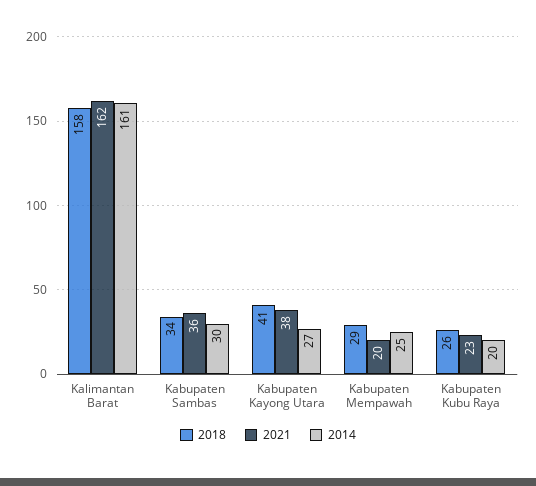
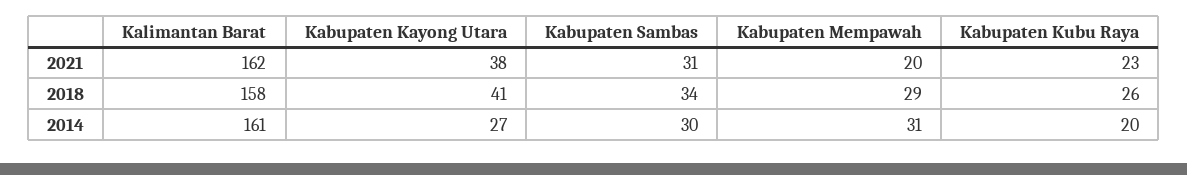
  {
    "2018": {
      "Kalimantan Barat": 158,
      "Kabupaten Sambas": 34,
      "Kabupaten Kayong Utara": 41,
      "Kabupaten Mempawah": 29,
      "Kabupaten Kubu Raya": 26
    },
    "2021": {
      "Kalimantan Barat": 162,
-     "Kabupaten Sambas": 36,
+     "Kabupaten Sambas": 31,
      "Kabupaten Kayong Utara": 38,
      "Kabupaten Mempawah": 20,
      "Kabupaten Kubu Raya": 23
    },
    "2014": {
      "Kalimantan Barat": 161,
      "Kabupaten Sambas": 30,
      "Kabupaten Kayong Utara": 27,
-     "Kabupaten Mempawah": 25,
+     "Kabupaten Mempawah": 31,
      "Kabupaten Kubu Raya": 20
    }
  }

